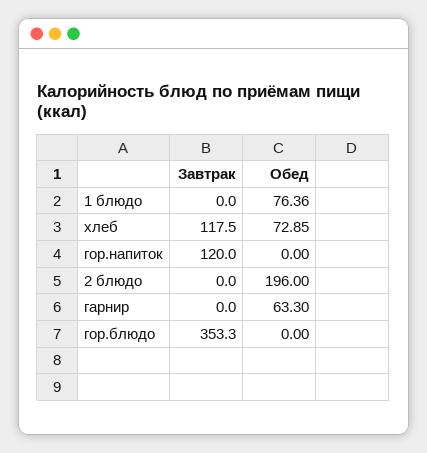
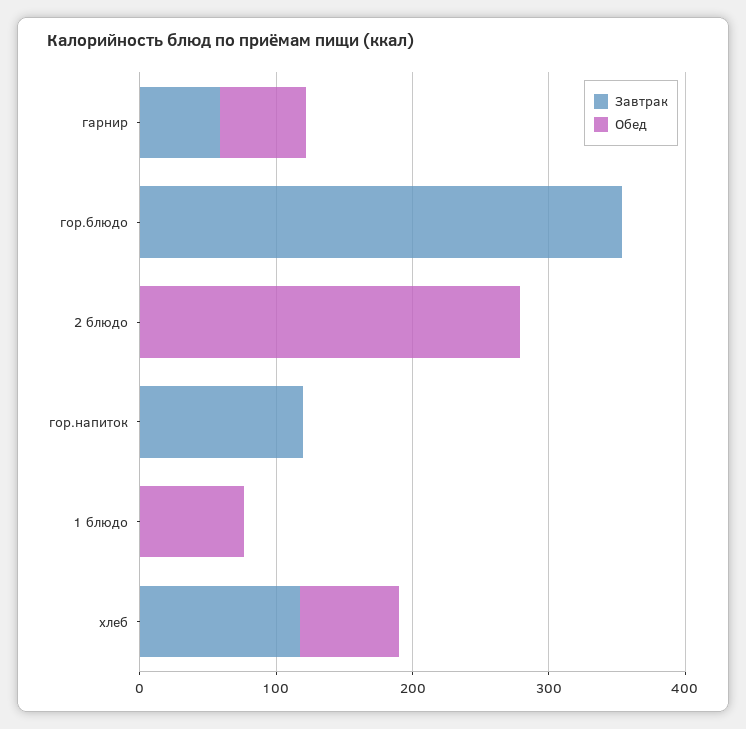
  {
    "Завтрак": {
      "1 блюдо": 0,
      "хлеб": 117.5,
      "гор.напиток": 120,
      "2 блюдо": 0,
-     "гарнир": 0,
+     "гарнир": 60,
      "гор.блюдо": 353.3
    },
    "Обед": {
      "1 блюдо": 76.36,
      "хлеб": 72.85,
      "гор.напиток": 0,
-     "2 блюдо": 196,
+     "2 блюдо": 280,
      "гарнир": 63.3,
      "гор.блюдо": 0
    }
  }

